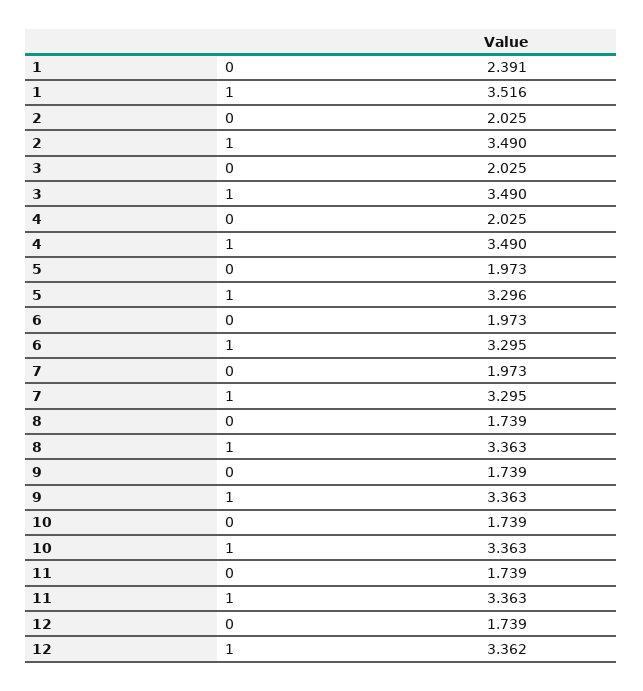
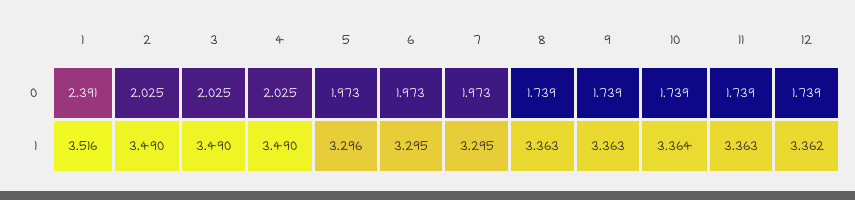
  {
    "1": {
      "0": 2.391,
      "1": 3.516
    },
    "2": {
      "0": 2.025,
      "1": 3.49
    },
    "3": {
      "0": 2.025,
      "1": 3.49
    },
    "4": {
      "0": 2.025,
      "1": 3.49
    },
    "5": {
      "0": 1.973,
      "1": 3.296
    },
    "6": {
      "0": 1.973,
      "1": 3.295
    },
    "7": {
      "0": 1.973,
      "1": 3.295
    },
    "8": {
      "0": 1.739,
      "1": 3.363
    },
    "9": {
      "0": 1.739,
      "1": 3.363
    },
    "10": {
      "0": 1.739,
-     "1": 3.363
+     "1": 3.364
    },
    "11": {
      "0": 1.739,
      "1": 3.363
    },
    "12": {
      "0": 1.739,
      "1": 3.362
    }
  }

